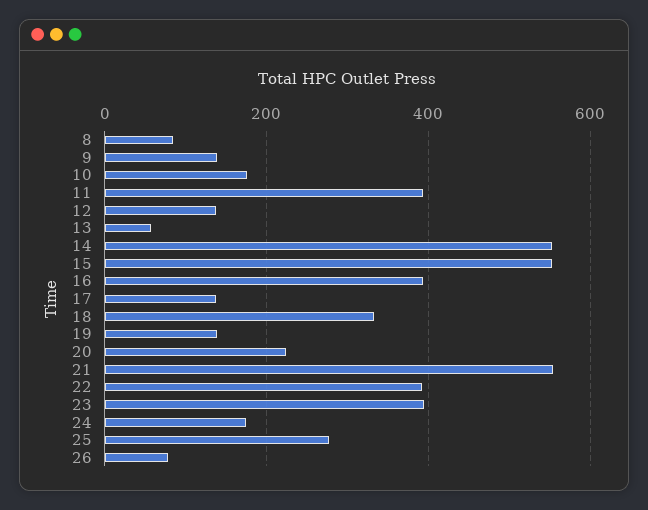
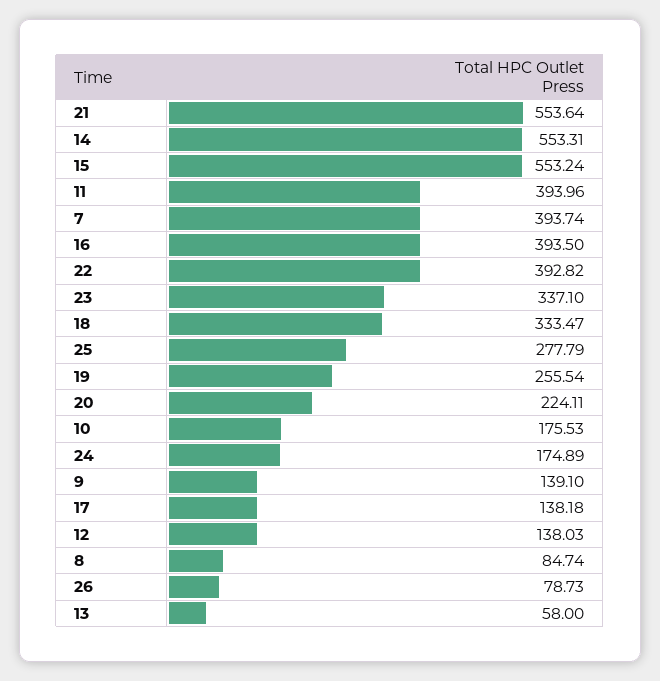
  {
    "8": 84.74,
    "9": 139.1,
    "10": 175.53,
    "11": 393.96,
    "12": 138.03,
    "13": 58,
    "14": 553.31,
    "15": 553.24,
    "16": 393.5,
    "17": 138.18,
    "18": 333.47,
-   "19": 140,
+   "19": 255.54,
    "20": 224.11,
    "21": 553.64,
    "22": 392.82,
-   "23": 400,
+   "23": 337.1,
    "24": 174.89,
    "25": 277.79,
-   "26": 78.73
+   "26": 78.73,
+   "7": 393.74
  }

